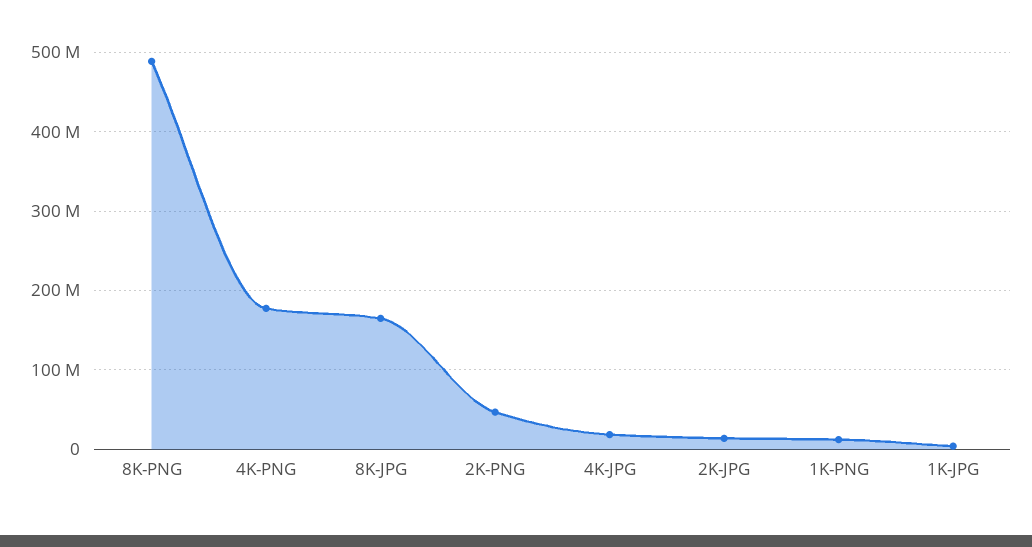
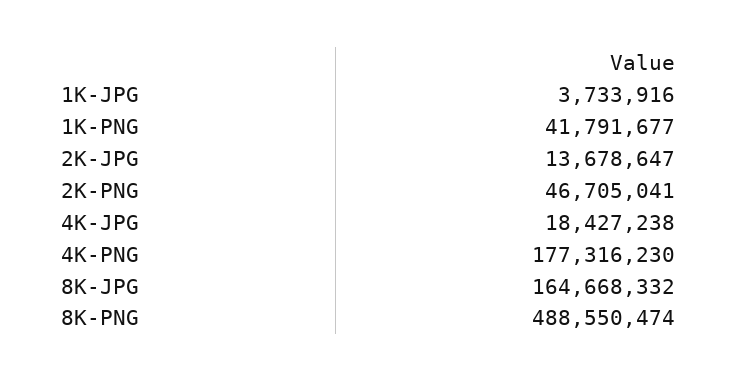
  {
    "8K-PNG": 488550474,
    "4K-PNG": 177316230,
    "8K-JPG": 164668332,
    "2K-PNG": 46705041,
    "4K-JPG": 18427238,
    "2K-JPG": 13678647,
-   "1K-PNG": 10000000,
+   "1K-PNG": 41791677,
    "1K-JPG": 3733916
  }

